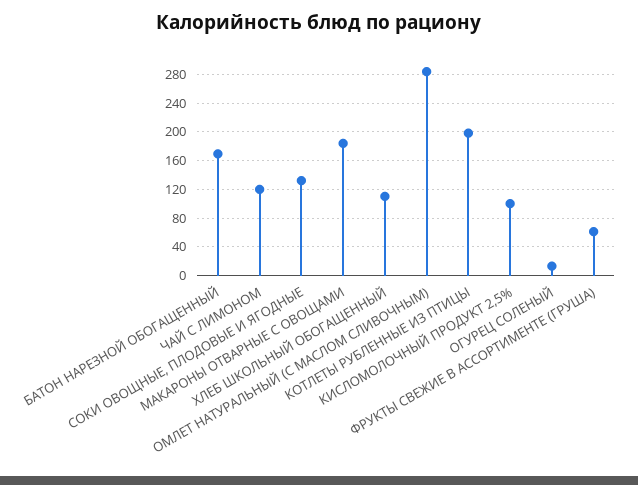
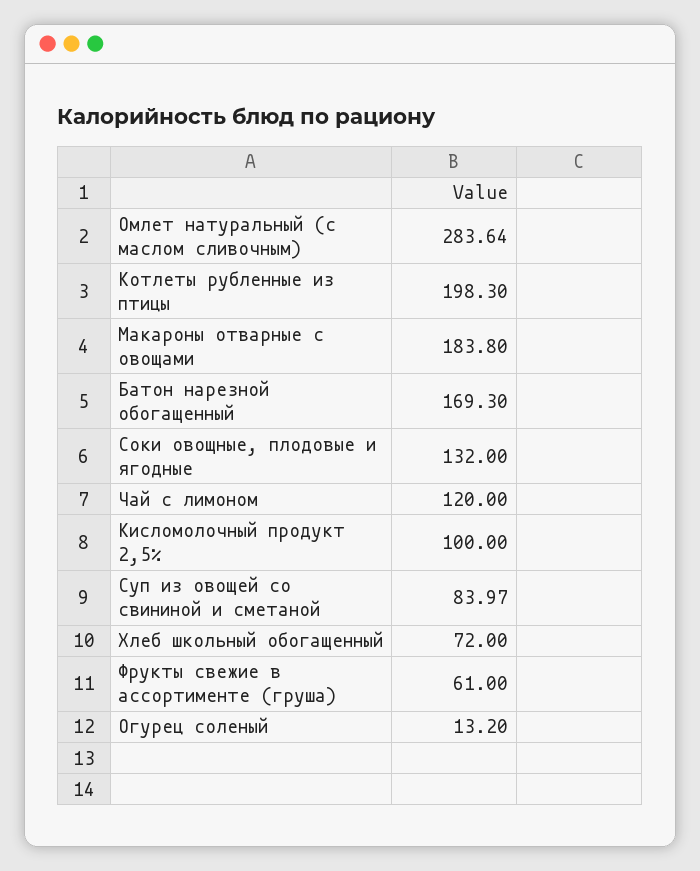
  {
    "БАТОН НАРЕЗНОЙ ОБОГАЩЕННЫЙ": 169.3,
    "ЧАЙ С ЛИМОНОМ": 120,
    "СОКИ ОВОЩНЫЕ, ПЛОДОВЫЕ И ЯГОДНЫЕ": 132,
    "МАКАРОНЫ ОТВАРНЫЕ С ОВОЩАМИ": 183.8,
-   "ХЛЕБ ШКОЛЬНЫЙ ОБОГАЩЕННЫЙ": 110,
+   "ХЛЕБ ШКОЛЬНЫЙ ОБОГАЩЕННЫЙ": 72,
    "ОМЛЕТ НАТУРАЛЬНЫЙ (С МАСЛОМ СЛИВОЧНЫМ)": 283.64,
    "КОТЛЕТЫ РУБЛЕННЫЕ ИЗ ПТИЦЫ": 198.3,
    "КИСЛОМОЛОЧНЫЙ ПРОДУКТ 2,5%": 100,
    "ОГУРЕЦ СОЛЕНЫЙ": 13.2,
-   "ФРУКТЫ СВЕЖИЕ В АССОРТИМЕНТЕ (ГРУША)": 61
+   "ФРУКТЫ СВЕЖИЕ В АССОРТИМЕНТЕ (ГРУША)": 61,
+   "Суп из овощей со свининой и сметаной": 83.97
  }

